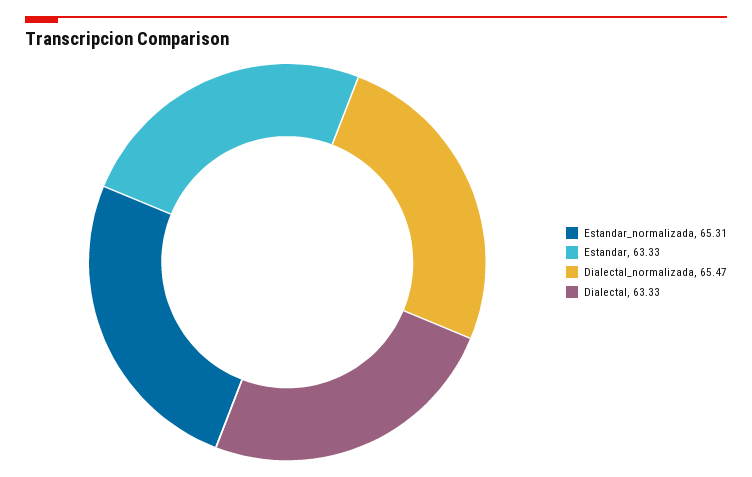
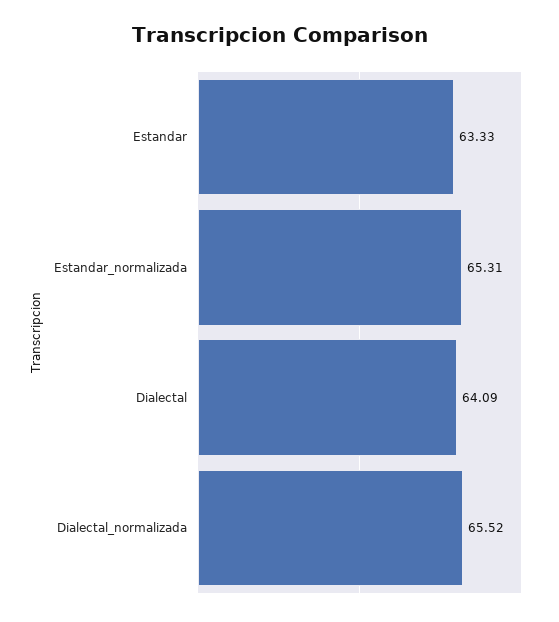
  {
    "Estandar_normalizada": 65.31,
    "Estandar": 63.33,
-   "Dialectal_normalizada": 65.47,
+   "Dialectal_normalizada": 65.52,
-   "Dialectal": 63.33
+   "Dialectal": 64.09
  }

